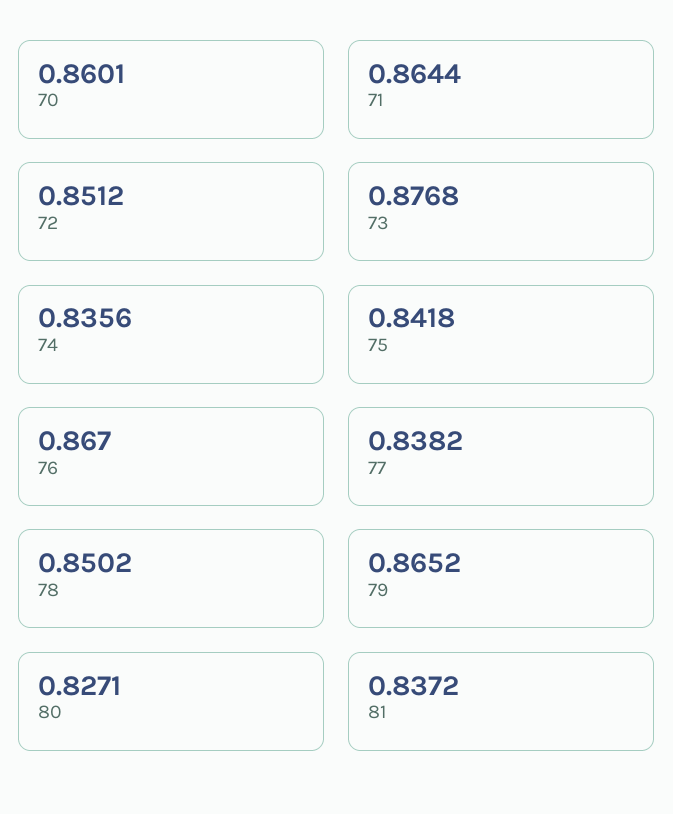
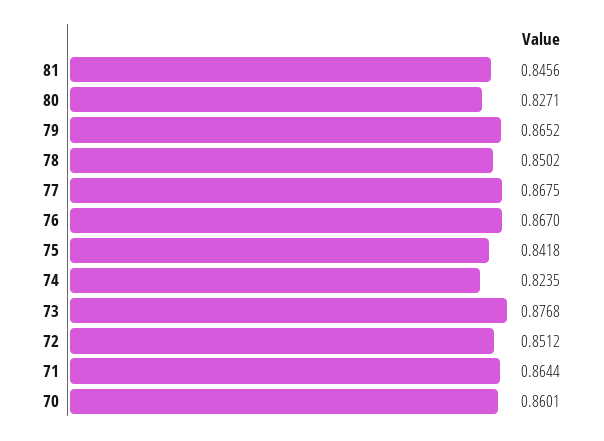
  {
    "70": 0.8601,
    "71": 0.8644,
    "72": 0.8512,
    "73": 0.8768,
-   "74": 0.8356,
+   "74": 0.8235,
    "75": 0.8418,
    "76": 0.867,
-   "77": 0.8382,
+   "77": 0.8675,
    "78": 0.8502,
    "79": 0.8652,
    "80": 0.8271,
-   "81": 0.8372
+   "81": 0.8456
  }

